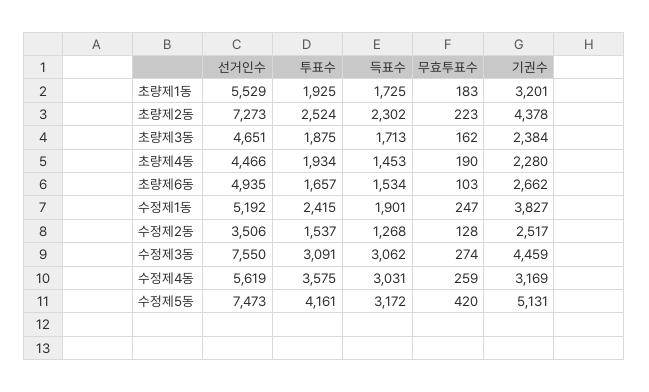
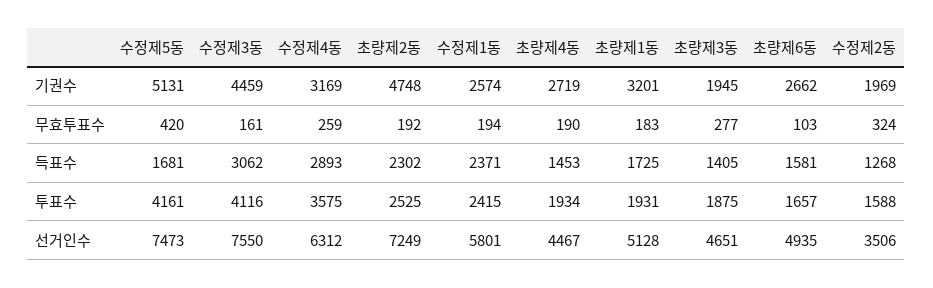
  {
    "선거인수": {
-     "초량제1동": 5529,
+     "초량제1동": 5128,
-     "초량제2동": 7273,
+     "초량제2동": 7249,
      "초량제3동": 4651,
-     "초량제4동": 4466,
+     "초량제4동": 4467,
      "초량제6동": 4935,
-     "수정제1동": 5192,
+     "수정제1동": 5801,
      "수정제2동": 3506,
      "수정제3동": 7550,
-     "수정제4동": 5619,
+     "수정제4동": 6312,
      "수정제5동": 7473
    },
    "투표수": {
-     "초량제1동": 1925,
+     "초량제1동": 1931,
-     "초량제2동": 2524,
+     "초량제2동": 2525,
      "초량제3동": 1875,
      "초량제4동": 1934,
      "초량제6동": 1657,
      "수정제1동": 2415,
-     "수정제2동": 1537,
+     "수정제2동": 1588,
-     "수정제3동": 3091,
+     "수정제3동": 4116,
      "수정제4동": 3575,
      "수정제5동": 4161
    },
    "득표수": {
      "초량제1동": 1725,
      "초량제2동": 2302,
-     "초량제3동": 1713,
+     "초량제3동": 1405,
      "초량제4동": 1453,
-     "초량제6동": 1534,
+     "초량제6동": 1581,
-     "수정제1동": 1901,
+     "수정제1동": 2371,
      "수정제2동": 1268,
      "수정제3동": 3062,
-     "수정제4동": 3031,
+     "수정제4동": 2893,
-     "수정제5동": 3172
+     "수정제5동": 1681
    },
    "무효투표수": {
      "초량제1동": 183,
-     "초량제2동": 223,
+     "초량제2동": 192,
-     "초량제3동": 162,
+     "초량제3동": 277,
      "초량제4동": 190,
      "초량제6동": 103,
-     "수정제1동": 247,
+     "수정제1동": 194,
-     "수정제2동": 128,
+     "수정제2동": 324,
-     "수정제3동": 274,
+     "수정제3동": 161,
      "수정제4동": 259,
      "수정제5동": 420
    },
    "기권수": {
      "초량제1동": 3201,
-     "초량제2동": 4378,
+     "초량제2동": 4748,
-     "초량제3동": 2384,
+     "초량제3동": 1945,
-     "초량제4동": 2280,
+     "초량제4동": 2719,
      "초량제6동": 2662,
-     "수정제1동": 3827,
+     "수정제1동": 2574,
-     "수정제2동": 2517,
+     "수정제2동": 1969,
      "수정제3동": 4459,
      "수정제4동": 3169,
      "수정제5동": 5131
    }
  }

